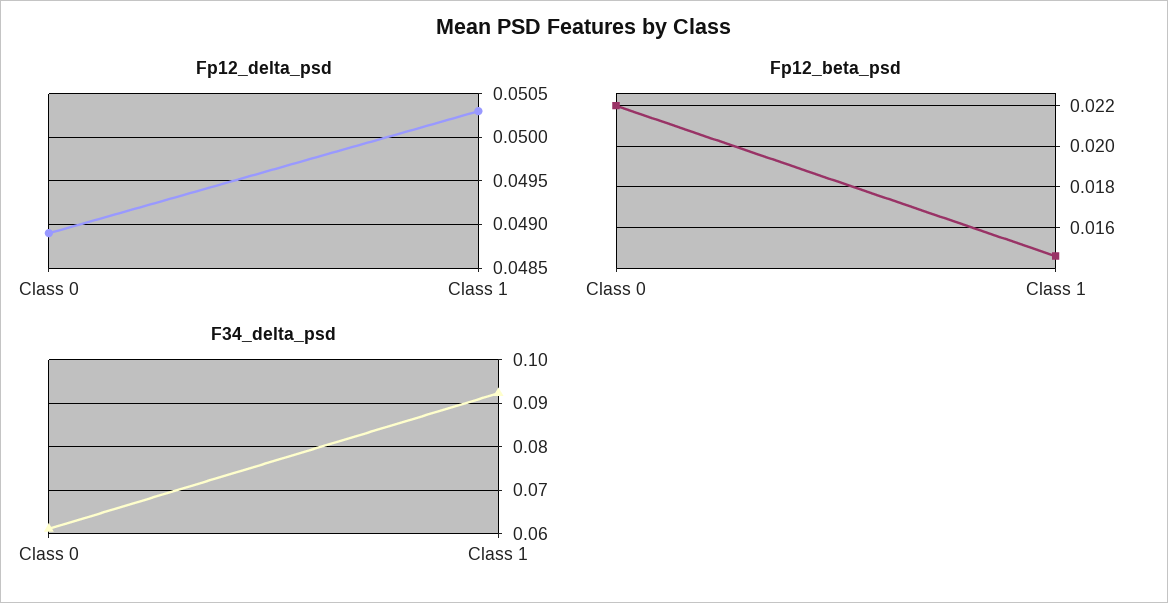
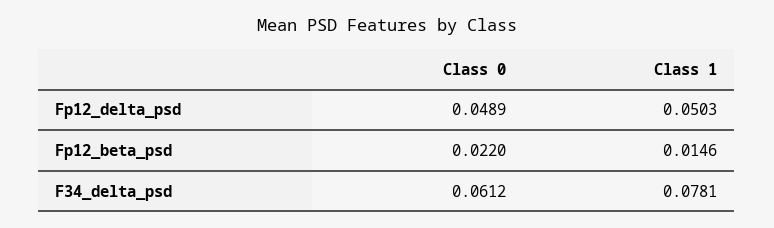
  {
    "Fp12_delta_psd": {
      "Class 0": 0.0489,
      "Class 1": 0.0503
    },
    "Fp12_beta_psd": {
      "Class 0": 0.022,
      "Class 1": 0.0146
    },
    "F34_delta_psd": {
      "Class 0": 0.0612,
-     "Class 1": 0.092
+     "Class 1": 0.0781
    }
  }

